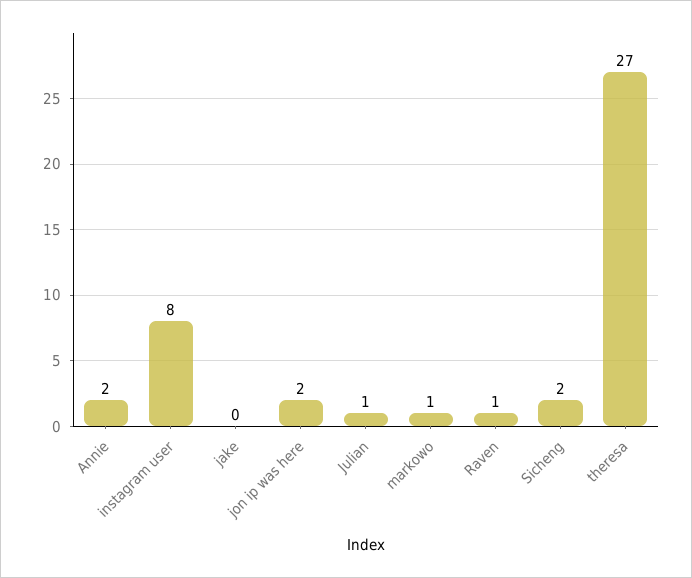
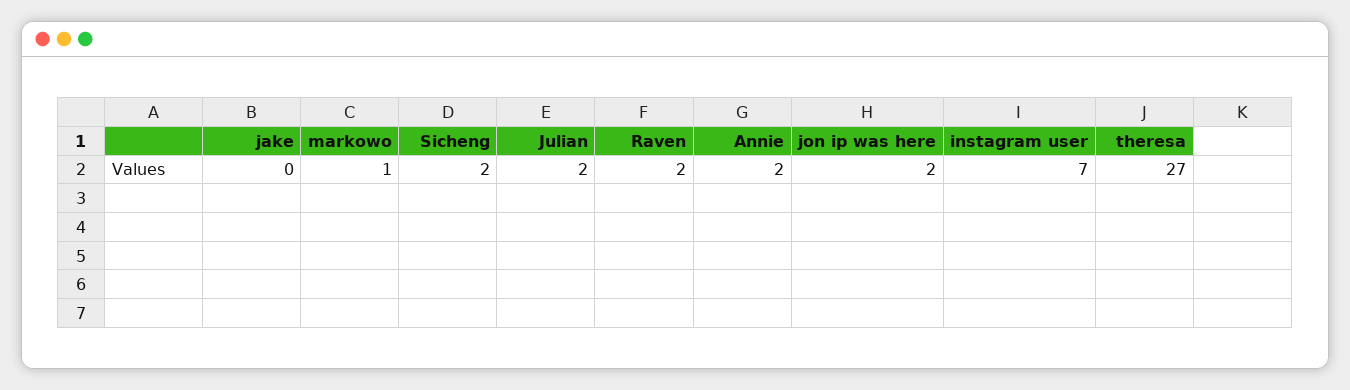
  {
    "Annie": 2,
-   "instagram user": 8,
+   "instagram user": 7,
    "jake": 0,
    "jon ip was here": 2,
-   "Julian": 1,
+   "Julian": 2,
    "markowo": 1,
-   "Raven": 1,
+   "Raven": 2,
    "Sicheng": 2,
    "theresa": 27
  }

